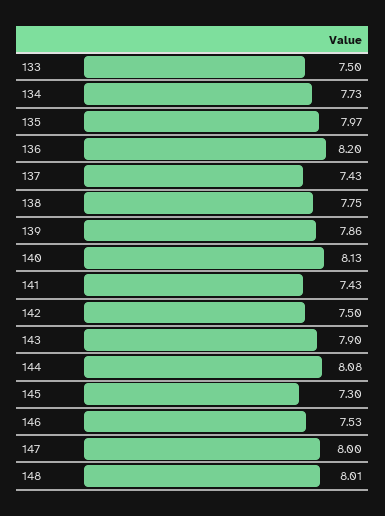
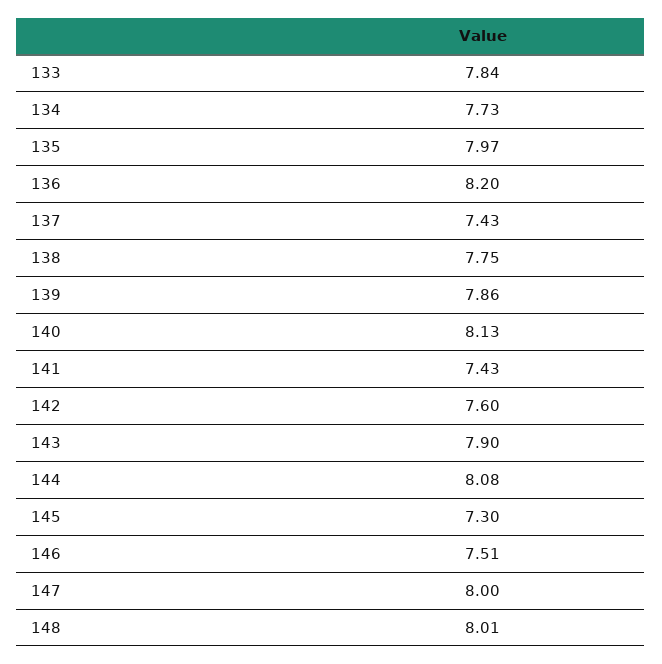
  {
-   "133": 7.5,
+   "133": 7.84,
    "134": 7.73,
    "135": 7.97,
    "136": 8.2,
    "137": 7.43,
    "138": 7.75,
    "139": 7.86,
    "140": 8.13,
    "141": 7.43,
-   "142": 7.5,
+   "142": 7.6,
    "143": 7.9,
    "144": 8.08,
    "145": 7.3,
-   "146": 7.53,
+   "146": 7.51,
    "147": 8,
    "148": 8.01
  }

